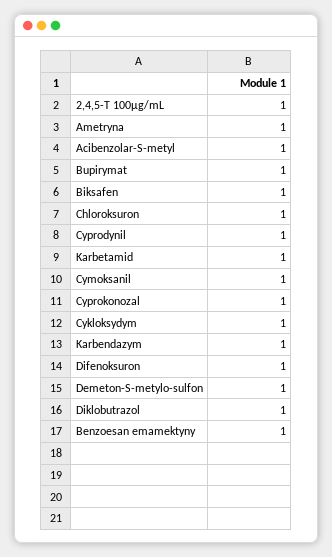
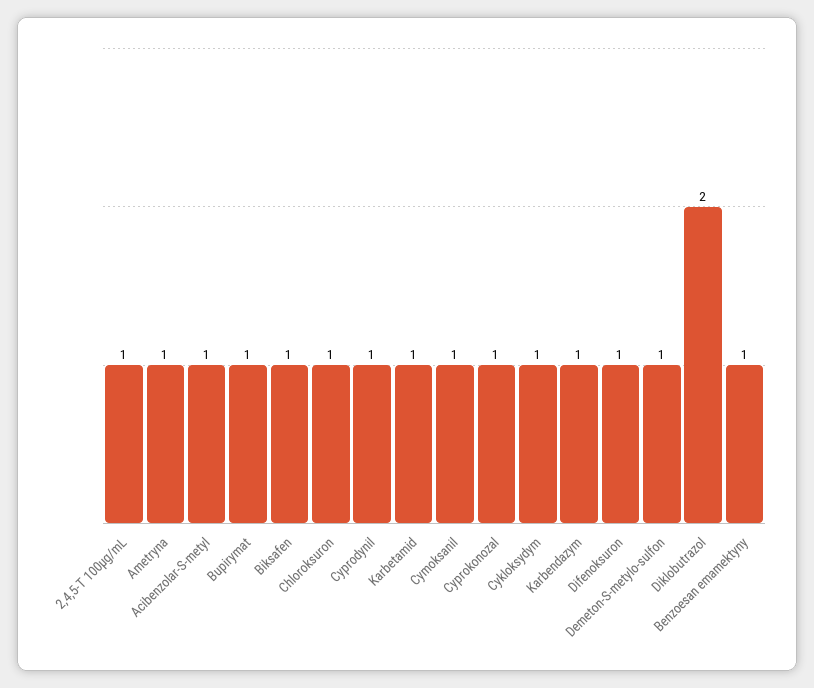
  {
    "2,4,5-T 100µg/mL": 1,
    "Ametryna": 1,
    "Acibenzolar-S-metyl": 1,
    "Bupirymat": 1,
    "Biksafen": 1,
    "Chloroksuron": 1,
    "Cyprodynil": 1,
    "Karbetamid": 1,
    "Cymoksanil": 1,
    "Cyprokonozal": 1,
    "Cykloksydym": 1,
    "Karbendazym": 1,
    "Difenoksuron": 1,
    "Demeton-S-metylo-sulfon": 1,
-   "Diklobutrazol": 1,
+   "Diklobutrazol": 2,
    "Benzoesan emamektyny": 1
  }

